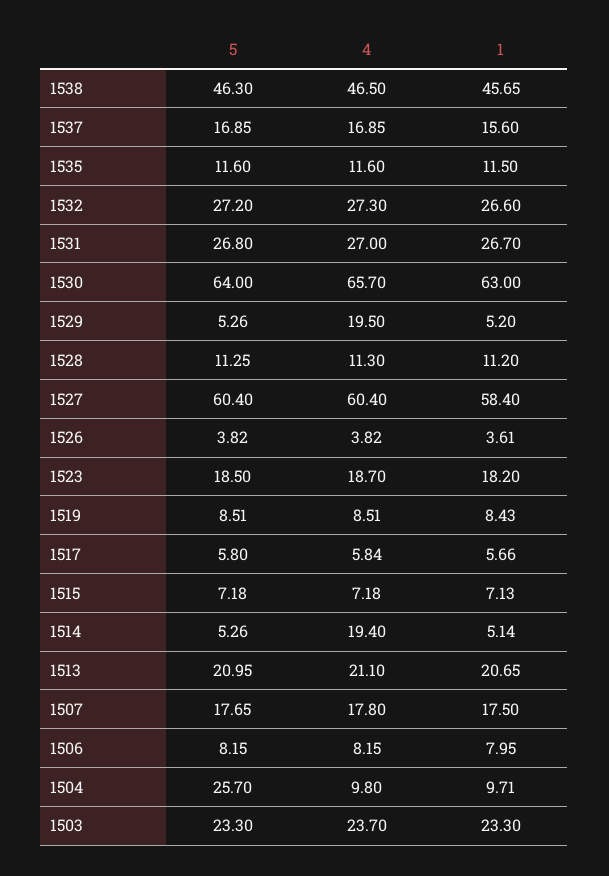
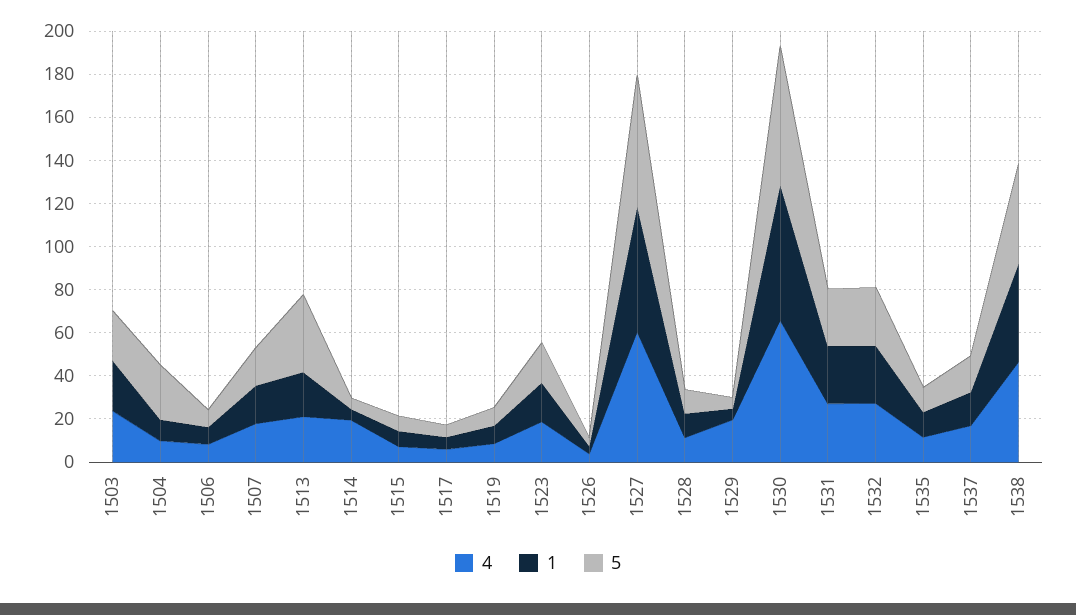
  {
    "5": {
      "1538": 46.3,
      "1537": 16.85,
      "1535": 11.6,
      "1532": 27.2,
      "1531": 26.8,
      "1530": 64,
      "1529": 5.26,
      "1528": 11.25,
      "1527": 60.4,
      "1526": 3.82,
      "1523": 18.5,
      "1519": 8.51,
      "1517": 5.8,
      "1515": 7.18,
      "1514": 5.26,
-     "1513": 20.95,
+     "1513": 35,
      "1507": 17.65,
      "1506": 8.15,
      "1504": 25.7,
      "1503": 23.3
    },
    "4": {
      "1538": 46.5,
      "1537": 16.85,
      "1535": 11.6,
      "1532": 27.3,
      "1531": 27,
      "1530": 65.7,
      "1529": 19.5,
      "1528": 11.3,
      "1527": 60.4,
      "1526": 3.82,
      "1523": 18.7,
      "1519": 8.51,
      "1517": 5.84,
      "1515": 7.18,
      "1514": 19.4,
      "1513": 21.1,
      "1507": 17.8,
      "1506": 8.15,
      "1504": 9.8,
      "1503": 23.7
    },
    "1": {
      "1538": 45.65,
      "1537": 15.6,
      "1535": 11.5,
      "1532": 26.6,
      "1531": 26.7,
      "1530": 63,
      "1529": 5.2,
      "1528": 11.2,
      "1527": 58.4,
      "1526": 3.61,
      "1523": 18.2,
      "1519": 8.43,
      "1517": 5.66,
      "1515": 7.13,
      "1514": 5.14,
      "1513": 20.65,
      "1507": 17.5,
      "1506": 7.95,
      "1504": 9.71,
      "1503": 23.3
    }
  }

